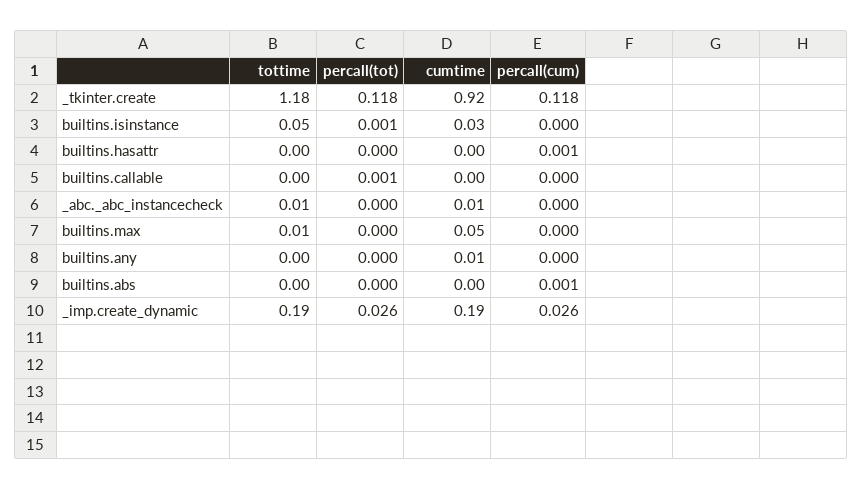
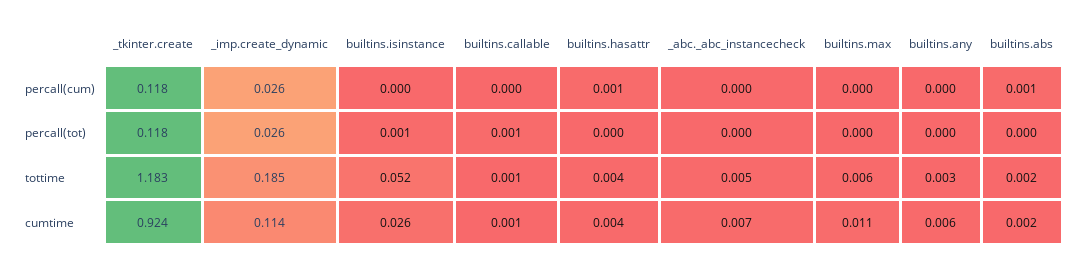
  {
    "tottime": {
      "_tkinter.create": 1.183,
      "builtins.isinstance": 0.052,
      "builtins.hasattr": 0.004,
      "builtins.callable": 0.001,
      "_abc._abc_instancecheck": 0.005,
      "builtins.max": 0.006,
      "builtins.any": 0.003,
      "builtins.abs": 0.002,
      "_imp.create_dynamic": 0.185
    },
    "percall(tot)": {
      "_tkinter.create": 0.118,
      "builtins.isinstance": 0.001,
      "builtins.hasattr": 0,
      "builtins.callable": 0.001,
      "_abc._abc_instancecheck": 0,
      "builtins.max": 0,
      "builtins.any": 0,
      "builtins.abs": 0,
      "_imp.create_dynamic": 0.026
    },
    "cumtime": {
      "_tkinter.create": 0.924,
      "builtins.isinstance": 0.026,
      "builtins.hasattr": 0.004,
      "builtins.callable": 0.001,
      "_abc._abc_instancecheck": 0.007,
-     "builtins.max": 0.05,
+     "builtins.max": 0.011,
      "builtins.any": 0.006,
      "builtins.abs": 0.002,
-     "_imp.create_dynamic": 0.19
+     "_imp.create_dynamic": 0.114
    },
    "percall(cum)": {
      "_tkinter.create": 0.118,
      "builtins.isinstance": 0,
      "builtins.hasattr": 0.001,
      "builtins.callable": 0,
      "_abc._abc_instancecheck": 0,
      "builtins.max": 0,
      "builtins.any": 0,
      "builtins.abs": 0.001,
      "_imp.create_dynamic": 0.026
    }
  }

